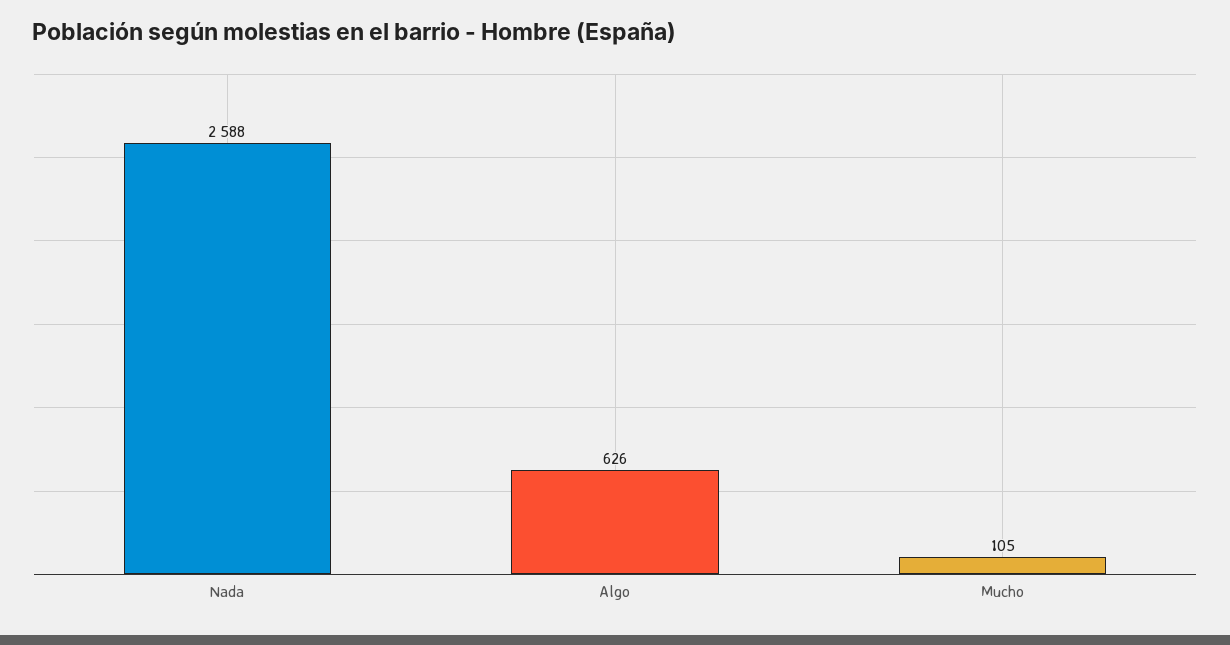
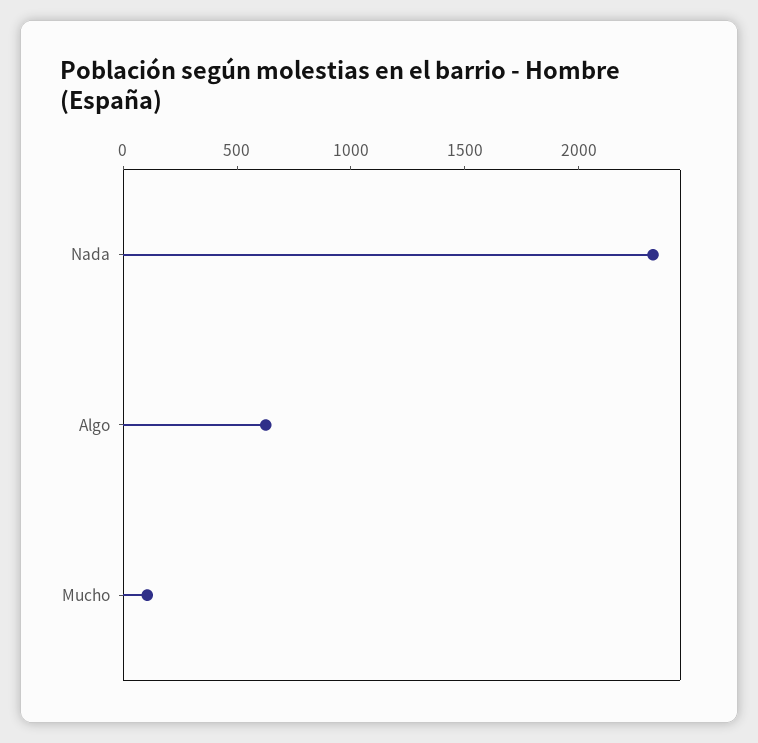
  {
-   "Nada": 2588,
+   "Nada": 2300,
    "Algo": 626,
    "Mucho": 105
  }

